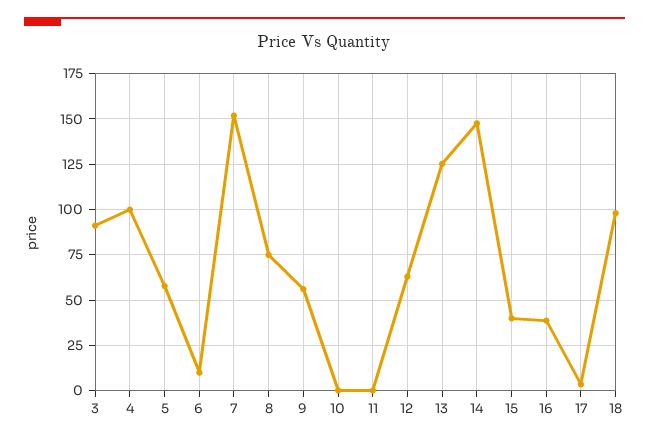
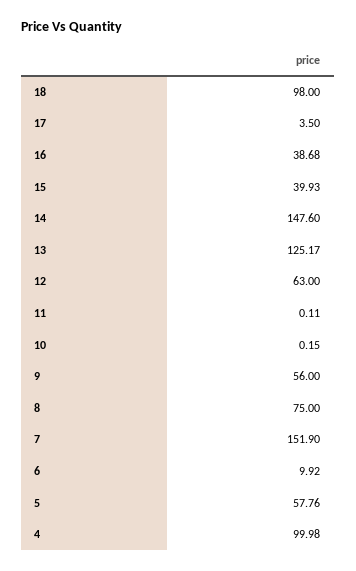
  {
-   "3": 90,
    "4": 99.98,
    "5": 57.76,
    "6": 9.92,
    "7": 151.9,
    "8": 75,
    "9": 56,
    "10": 0.15,
    "11": 0.11,
    "12": 63,
    "13": 125.17,
    "14": 147.6,
    "15": 39.93,
    "16": 38.68,
    "17": 3.5,
    "18": 98
  }

